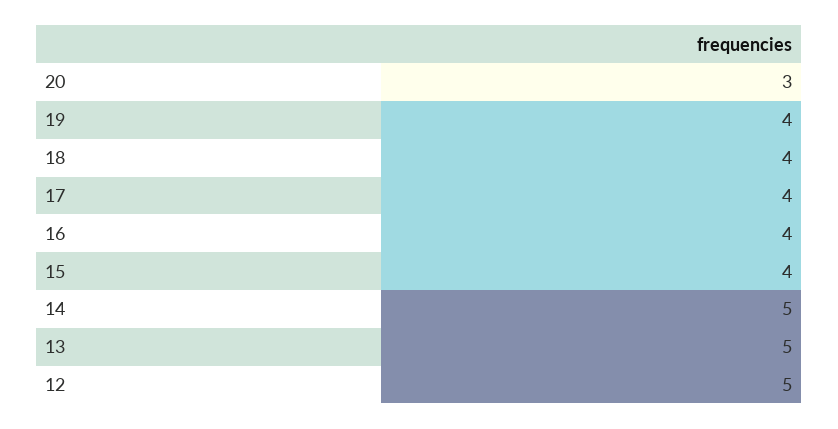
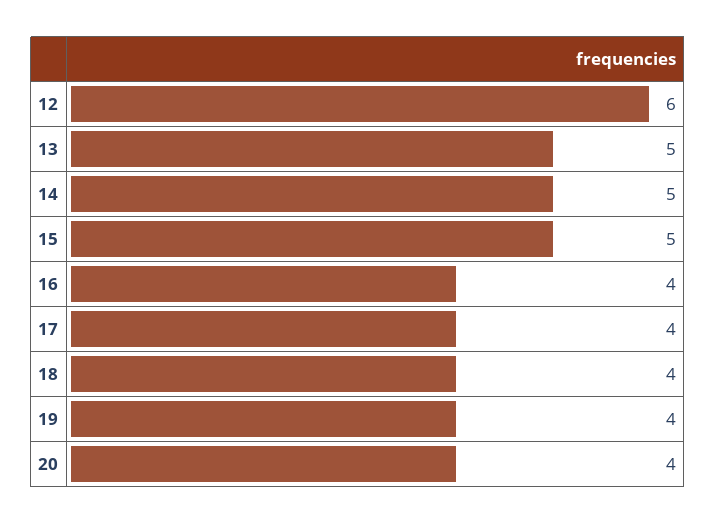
  {
-   "20": 3,
+   "20": 4,
    "19": 4,
    "18": 4,
    "17": 4,
    "16": 4,
-   "15": 4,
+   "15": 5,
    "14": 5,
    "13": 5,
-   "12": 5
+   "12": 6
  }

